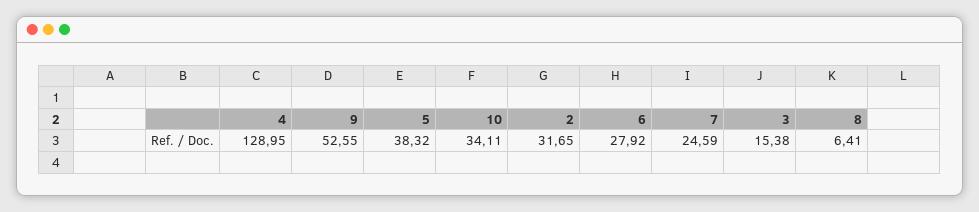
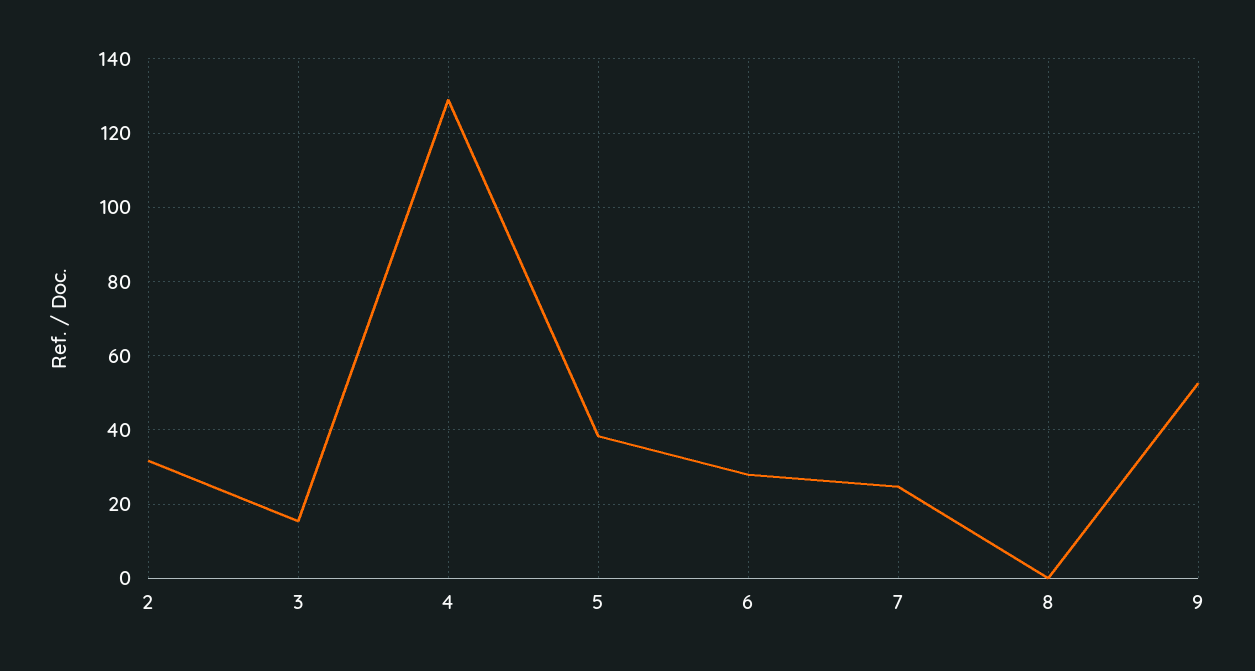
  {
    "4": 128.95,
    "9": 52.55,
    "5": 38.32,
-   "10": 34.11,
    "2": 31.65,
    "6": 27.92,
    "7": 24.59,
    "3": 15.38,
-   "8": 6.41
+   "8": 0
  }

